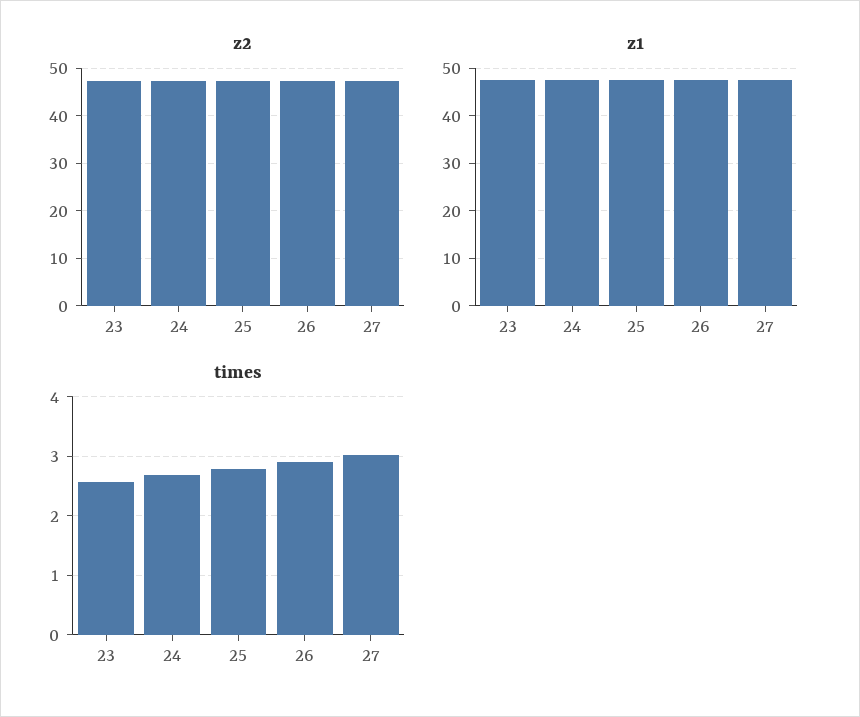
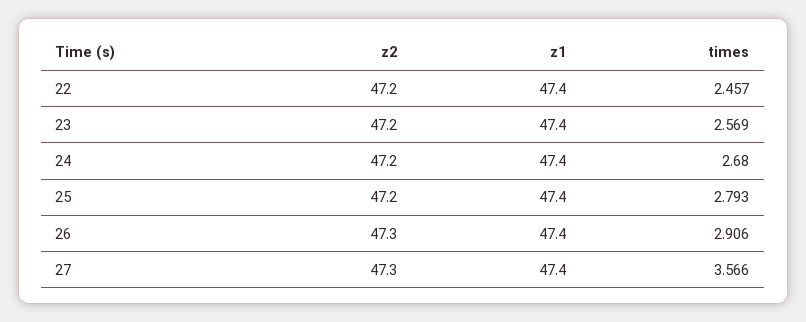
  {
    "z2": {
      "23": 47.2,
      "24": 47.2,
      "25": 47.2,
      "26": 47.3,
-     "27": 47.3
+     "27": 47.3,
+     "22": 47.2
    },
    "z1": {
      "23": 47.4,
      "24": 47.4,
      "25": 47.4,
      "26": 47.4,
-     "27": 47.4
+     "27": 47.4,
+     "22": 47.4
    },
    "times": {
      "23": 2.569,
      "24": 2.68,
      "25": 2.793,
      "26": 2.906,
-     "27": 3
+     "27": 3.566,
+     "22": 2.457
    }
  }

